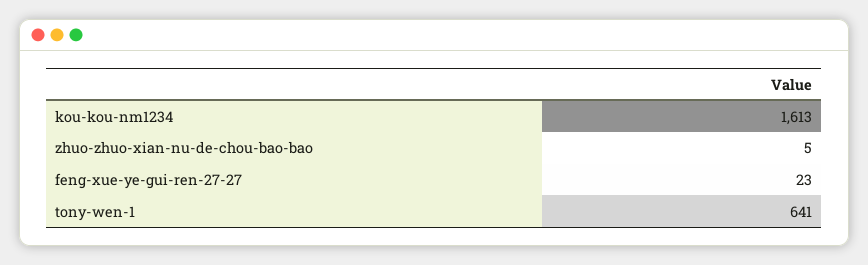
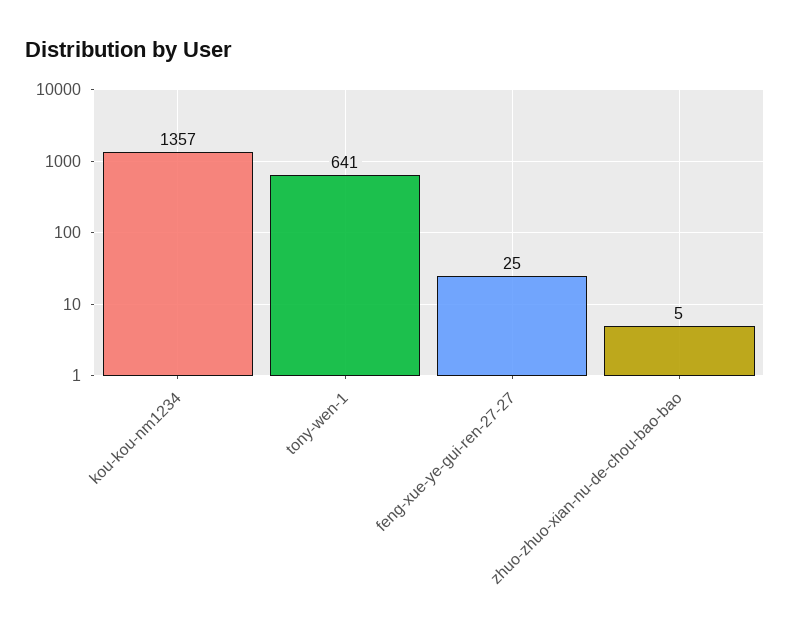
  {
-   "kou-kou-nm1234": 1613,
+   "kou-kou-nm1234": 1357,
    "zhuo-zhuo-xian-nu-de-chou-bao-bao": 5,
-   "feng-xue-ye-gui-ren-27-27": 23,
+   "feng-xue-ye-gui-ren-27-27": 25,
    "tony-wen-1": 641
  }

